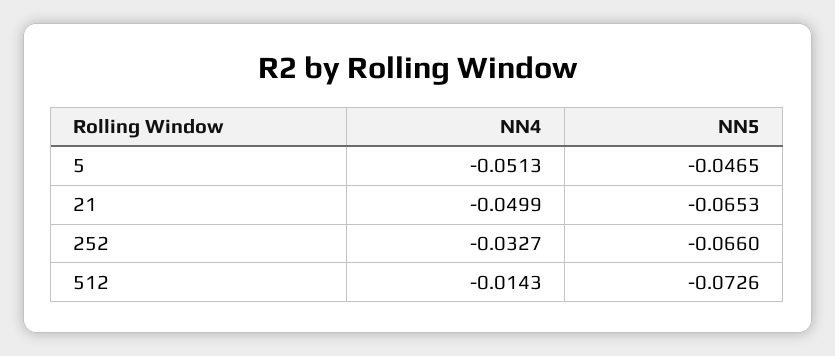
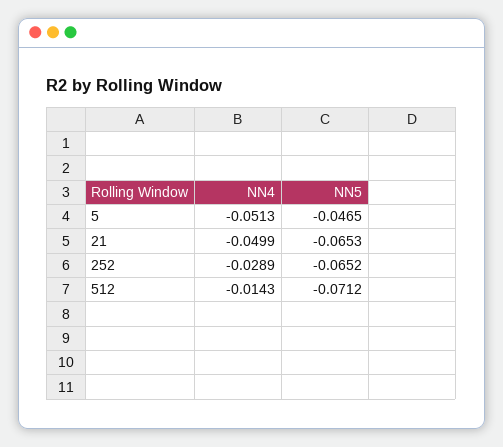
  {
    "NN4": {
      "5": -0.0513,
      "21": -0.0499,
-     "252": -0.0327,
+     "252": -0.0289,
      "512": -0.0143
    },
    "NN5": {
      "5": -0.0465,
      "21": -0.0653,
-     "252": -0.066,
+     "252": -0.0652,
-     "512": -0.0726
+     "512": -0.0712
    }
  }

